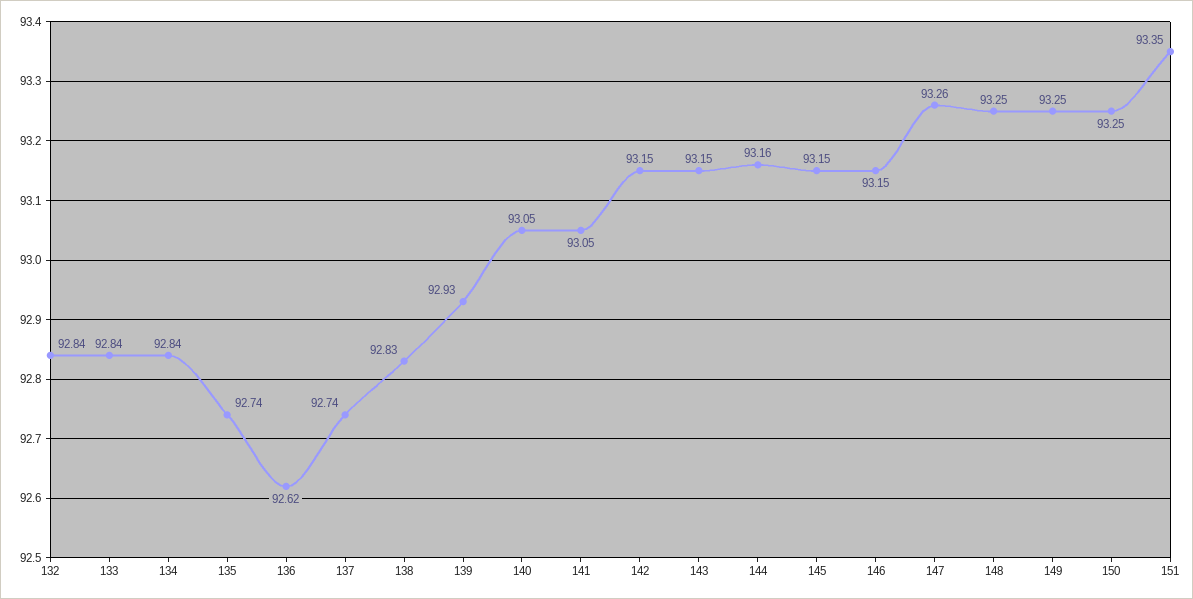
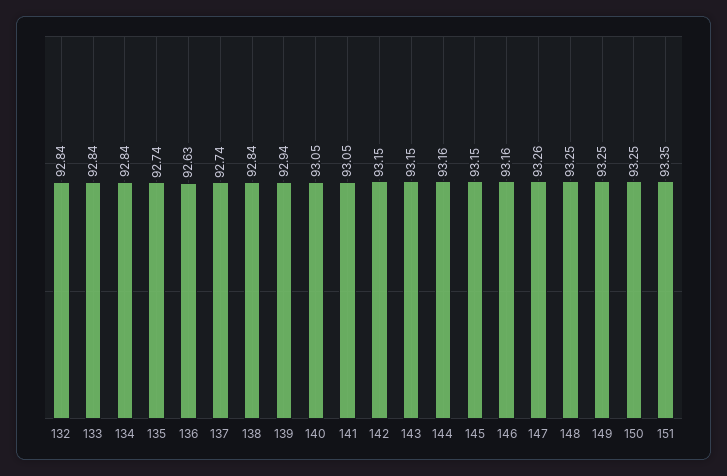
  {
    "132": 92.84,
    "133": 92.84,
    "134": 92.84,
    "135": 92.74,
-   "136": 92.62,
+   "136": 92.63,
    "137": 92.74,
-   "138": 92.83,
+   "138": 92.84,
-   "139": 92.93,
+   "139": 92.94,
    "140": 93.05,
    "141": 93.05,
    "142": 93.15,
    "143": 93.15,
    "144": 93.16,
    "145": 93.15,
-   "146": 93.15,
+   "146": 93.16,
    "147": 93.26,
    "148": 93.25,
    "149": 93.25,
    "150": 93.25,
    "151": 93.35
  }

